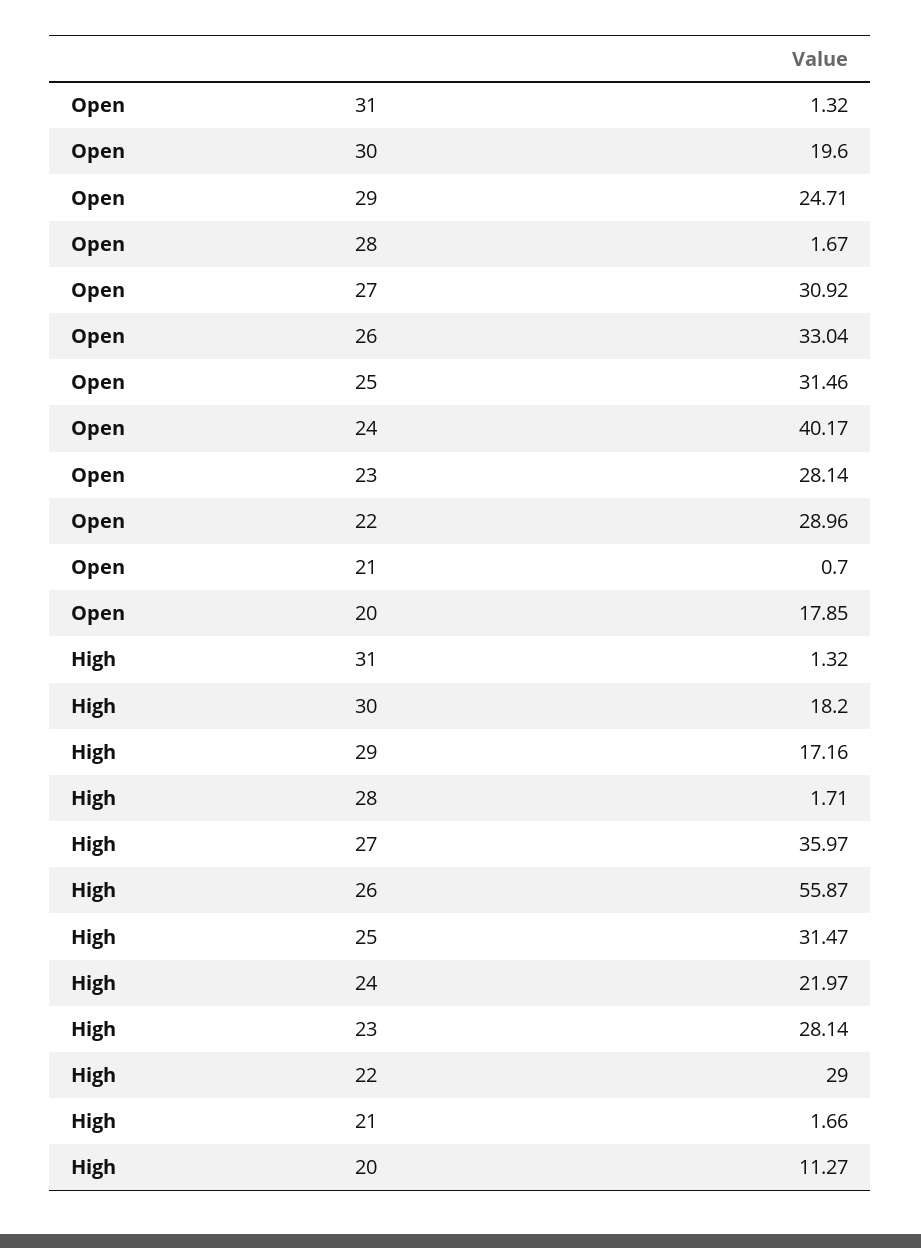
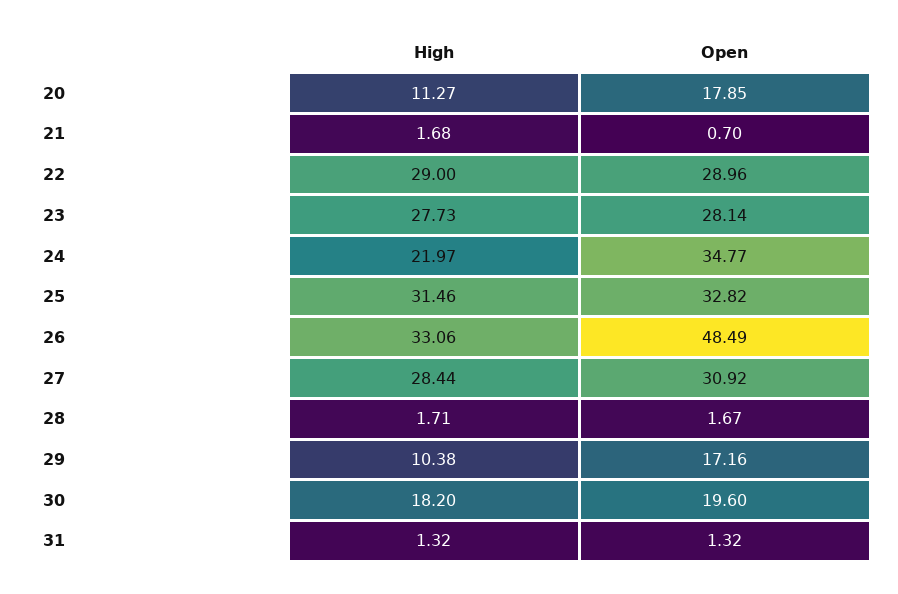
  {
    "Open": {
      "31": 1.32,
      "30": 19.6,
-     "29": 24.71,
+     "29": 17.16,
      "28": 1.67,
      "27": 30.92,
-     "26": 33.04,
+     "26": 48.49,
-     "25": 31.46,
+     "25": 32.82,
-     "24": 40.17,
+     "24": 34.77,
      "23": 28.14,
      "22": 28.96,
      "21": 0.7,
      "20": 17.85
    },
    "High": {
      "31": 1.32,
      "30": 18.2,
-     "29": 17.16,
+     "29": 10.38,
      "28": 1.71,
-     "27": 35.97,
+     "27": 28.44,
-     "26": 55.87,
+     "26": 33.06,
-     "25": 31.47,
+     "25": 31.46,
      "24": 21.97,
-     "23": 28.14,
+     "23": 27.73,
      "22": 29,
-     "21": 1.66,
+     "21": 1.68,
      "20": 11.27
    }
  }

